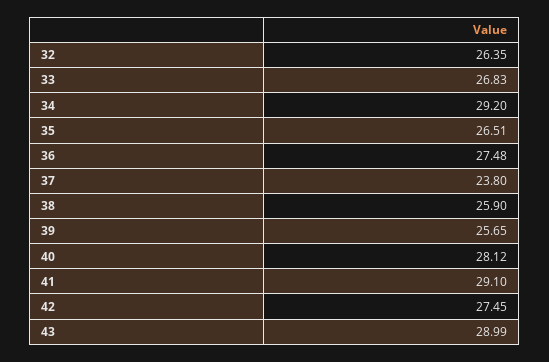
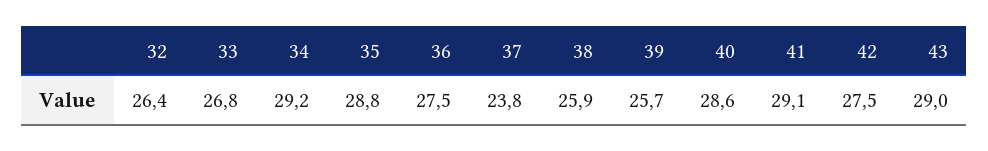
  {
    "32": 26.35,
    "33": 26.83,
    "34": 29.2,
-   "35": 26.51,
+   "35": 28.8,
    "36": 27.48,
    "37": 23.8,
    "38": 25.9,
    "39": 25.65,
-   "40": 28.12,
+   "40": 28.6,
    "41": 29.1,
    "42": 27.45,
    "43": 28.99
  }

